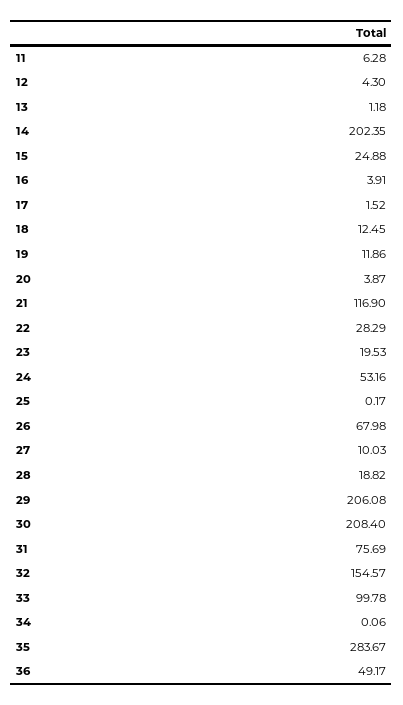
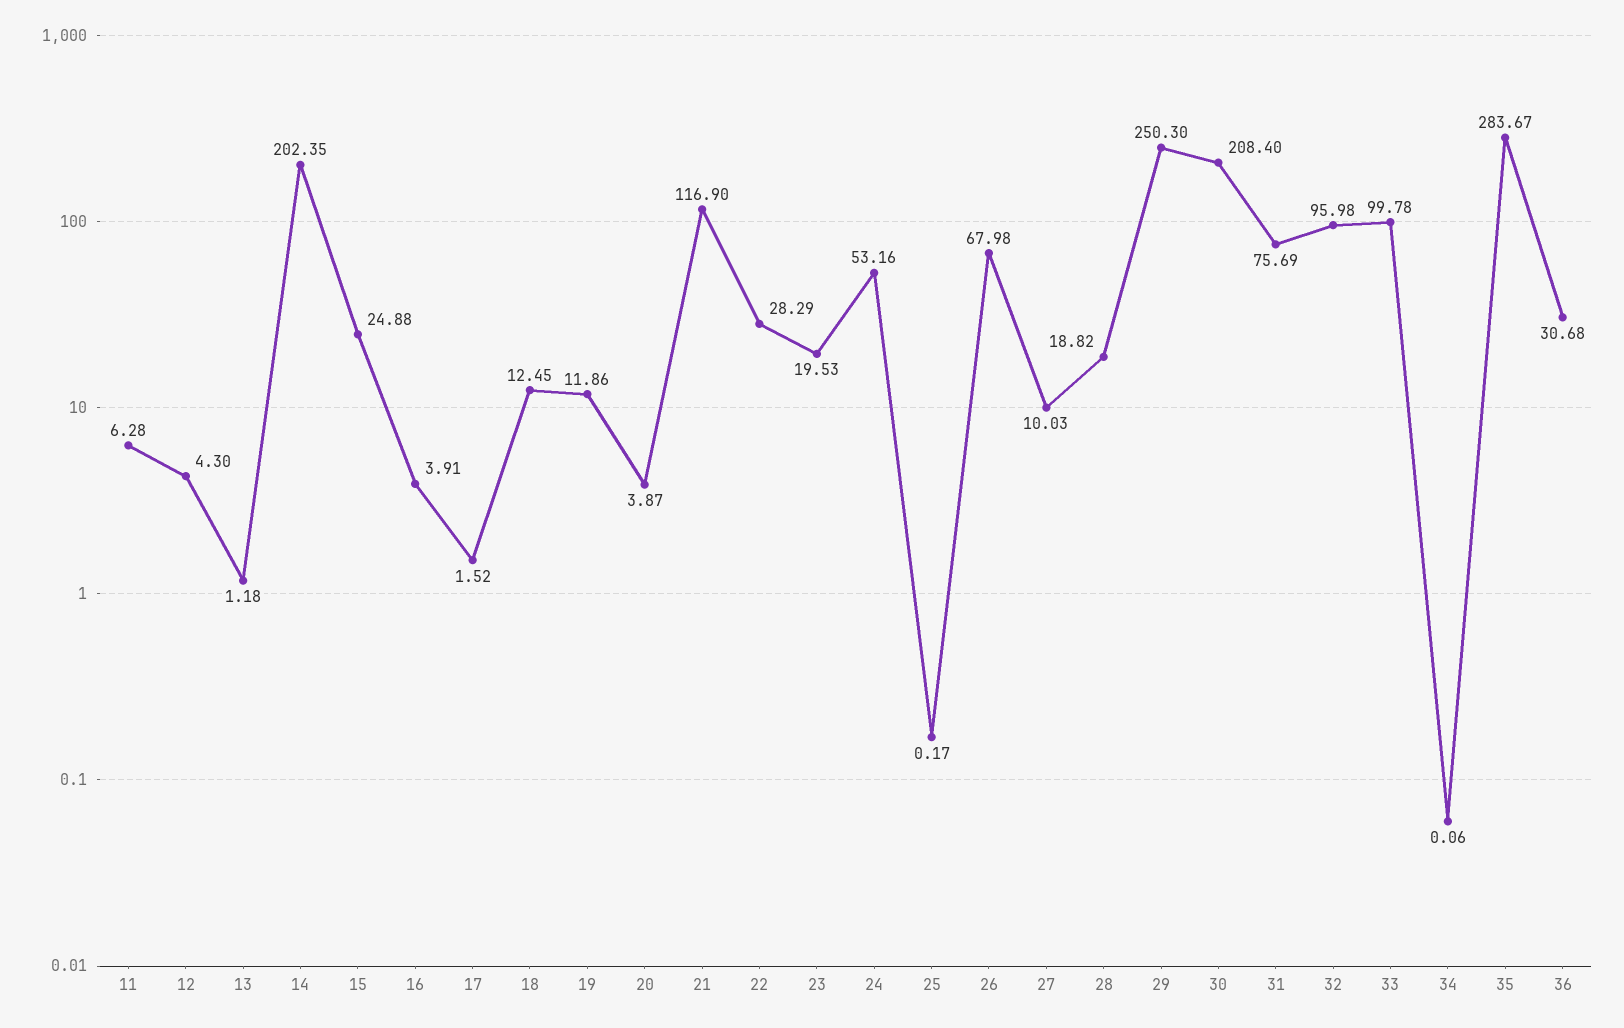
  {
    "11": 6.28,
    "12": 4.3,
    "13": 1.18,
    "14": 202.35,
    "15": 24.88,
    "16": 3.91,
    "17": 1.52,
    "18": 12.45,
    "19": 11.86,
    "20": 3.87,
    "21": 116.9,
    "22": 28.29,
    "23": 19.53,
    "24": 53.16,
    "25": 0.17,
    "26": 67.98,
    "27": 10.03,
    "28": 18.82,
-   "29": 206.08,
+   "29": 250.3,
    "30": 208.4,
    "31": 75.69,
-   "32": 154.57,
+   "32": 95.98,
    "33": 99.78,
    "34": 0.06,
    "35": 283.67,
-   "36": 49.17
+   "36": 30.68
  }

